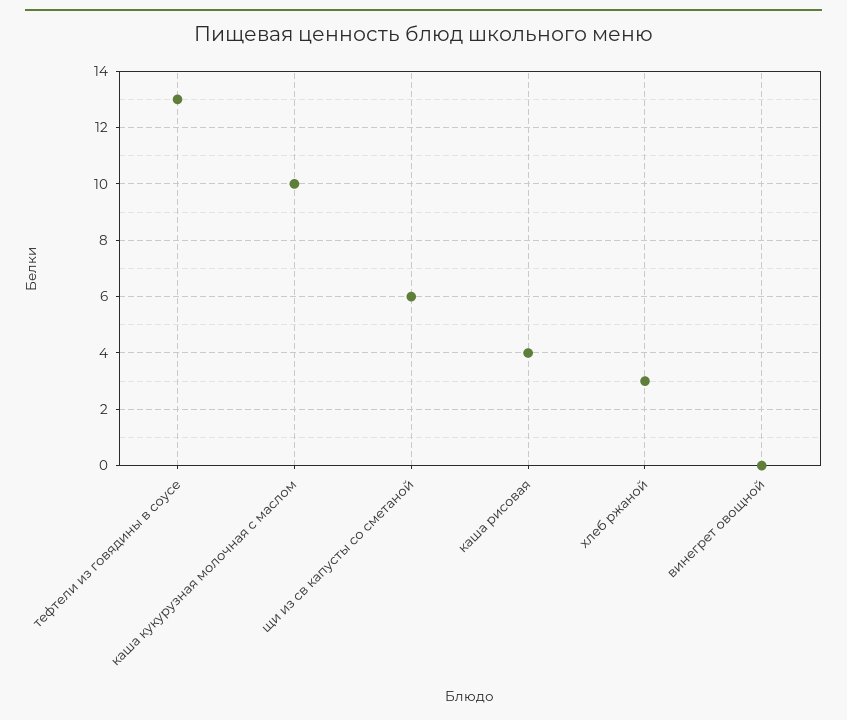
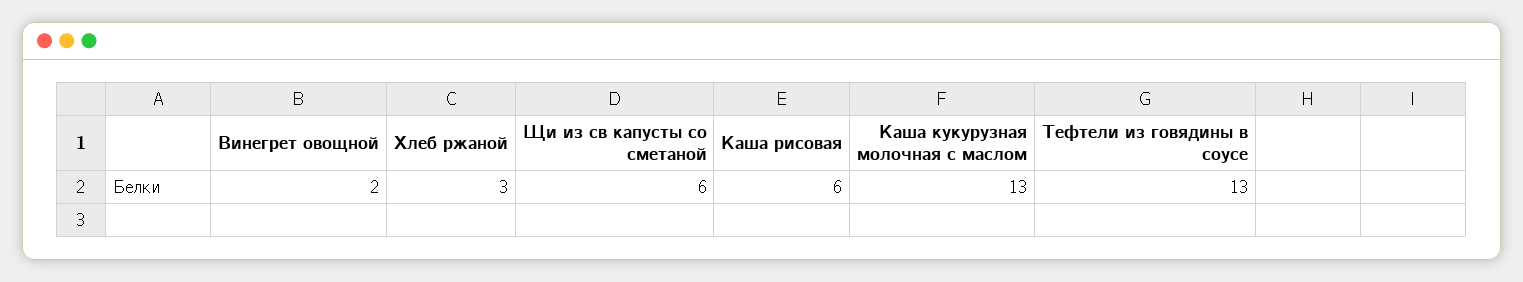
  {
    "тефтели из говядины в соусе": 13,
-   "каша кукурузная молочная с маслом": 10,
+   "каша кукурузная молочная с маслом": 13,
    "щи из св капусты со сметаной": 6,
-   "каша рисовая": 4,
+   "каша рисовая": 6,
    "хлеб ржаной": 3,
-   "винегрет овощной": 0
+   "винегрет овощной": 2
  }

